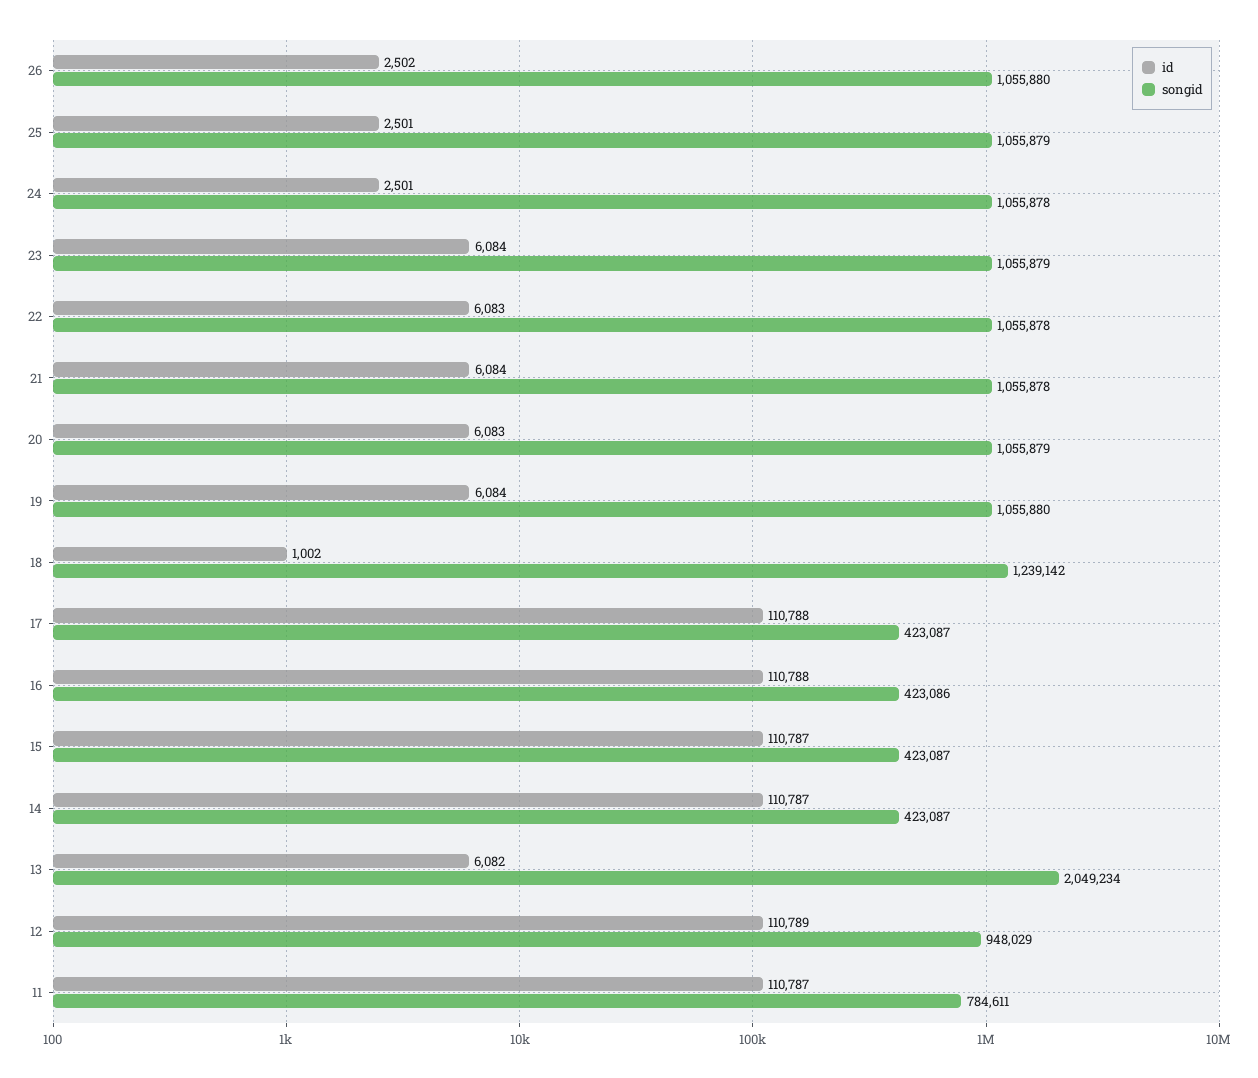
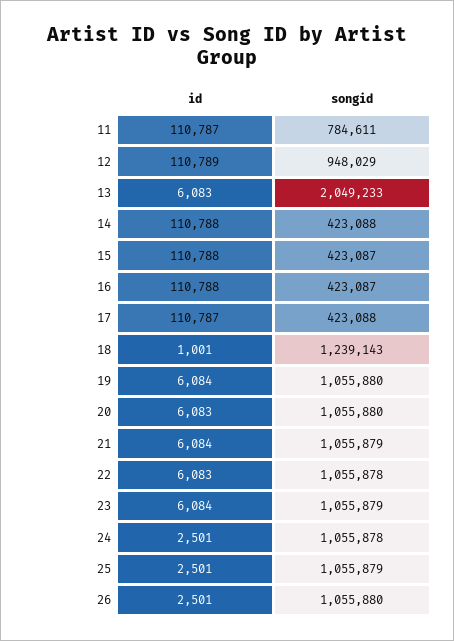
  {
    "id": {
-     "26": 2502,
+     "26": 2501,
      "25": 2501,
      "24": 2501,
      "23": 6084,
      "22": 6083,
      "21": 6084,
      "20": 6083,
      "19": 6084,
-     "18": 1002,
+     "18": 1001,
-     "17": 110788,
+     "17": 110787,
      "16": 110788,
-     "15": 110787,
+     "15": 110788,
-     "14": 110787,
+     "14": 110788,
-     "13": 6082,
+     "13": 6083,
      "12": 110789,
      "11": 110787
    },
    "songid": {
      "26": 1055880,
      "25": 1055879,
      "24": 1055878,
      "23": 1055879,
      "22": 1055878,
-     "21": 1055878,
+     "21": 1055879,
-     "20": 1055879,
+     "20": 1055880,
      "19": 1055880,
-     "18": 1239142,
+     "18": 1239143,
-     "17": 423087,
+     "17": 423088,
-     "16": 423086,
+     "16": 423087,
      "15": 423087,
-     "14": 423087,
+     "14": 423088,
-     "13": 2049234,
+     "13": 2049233,
      "12": 948029,
      "11": 784611
    }
  }

